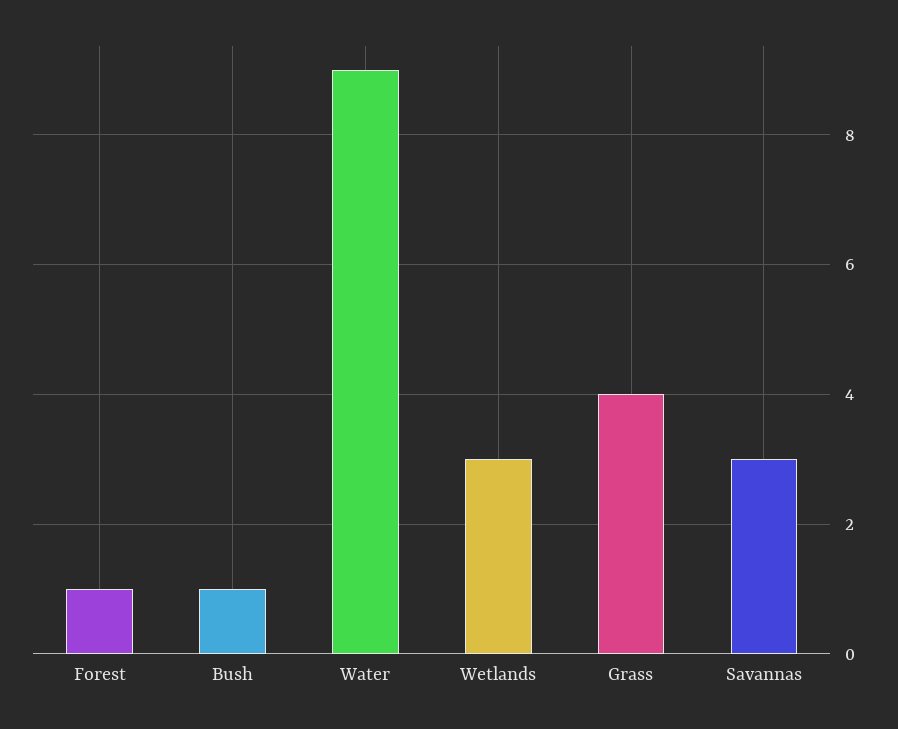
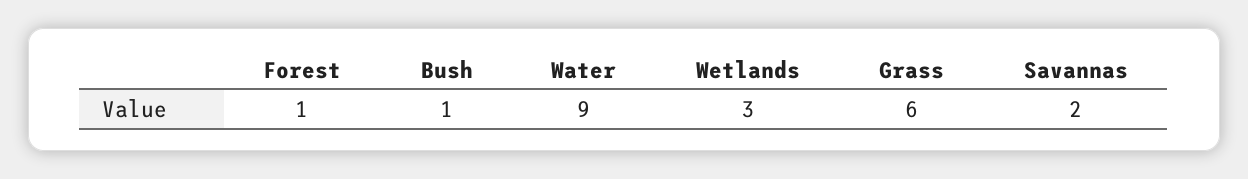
  {
    "Forest": 1,
    "Bush": 1,
    "Water": 9,
    "Wetlands": 3,
-   "Grass": 4,
+   "Grass": 6,
-   "Savannas": 3
+   "Savannas": 2
  }

